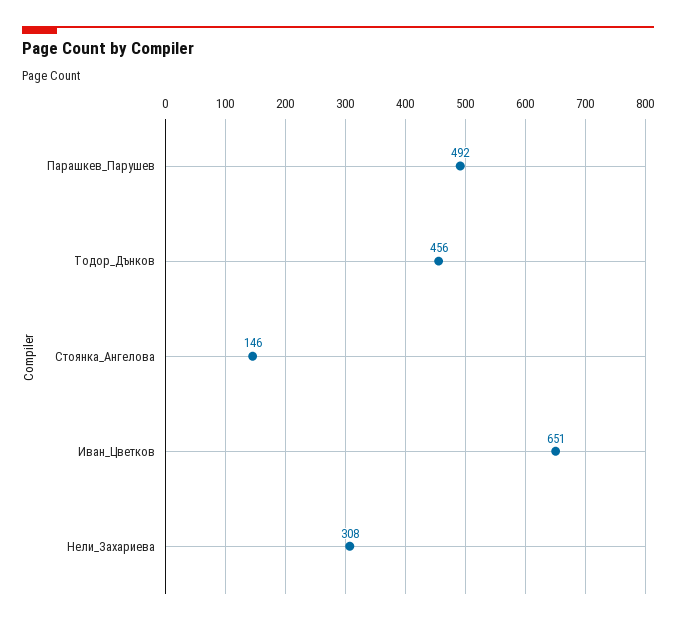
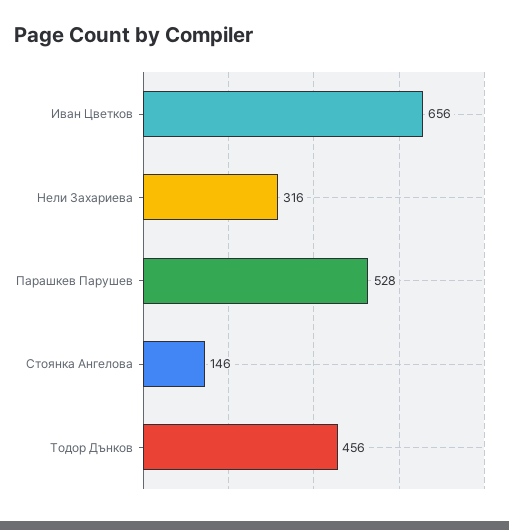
  {
-   "Парашкев_Парушев": 492,
+   "Парашкев_Парушев": 528,
    "Тодор_Дънков": 456,
    "Стоянка_Ангелова": 146,
-   "Иван_Цветков": 651,
+   "Иван_Цветков": 656,
-   "Нели_Захариева": 308
+   "Нели_Захариева": 316
  }

